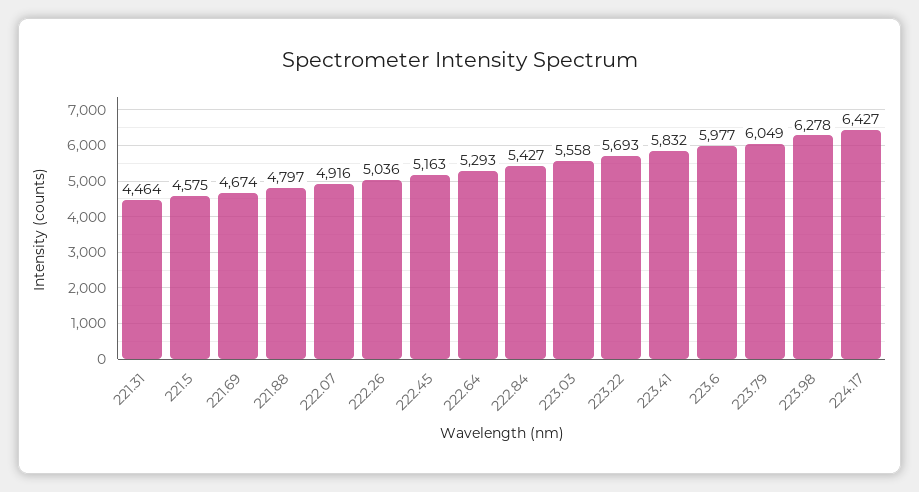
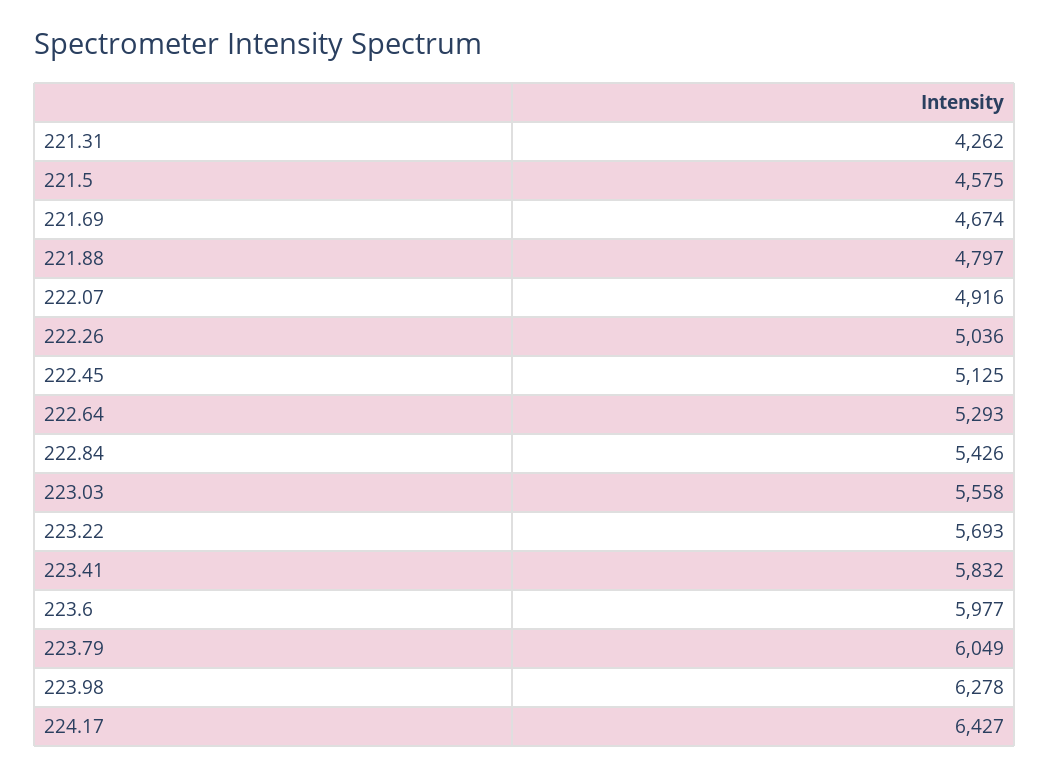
  {
-   "221.31": 4464,
+   "221.31": 4262,
    "221.5": 4575,
    "221.69": 4674,
    "221.88": 4797,
    "222.07": 4916,
    "222.26": 5036,
-   "222.45": 5163,
+   "222.45": 5125,
    "222.64": 5293,
-   "222.84": 5427,
+   "222.84": 5426,
    "223.03": 5558,
    "223.22": 5693,
    "223.41": 5832,
    "223.6": 5977,
    "223.79": 6049,
    "223.98": 6278,
    "224.17": 6427
  }

